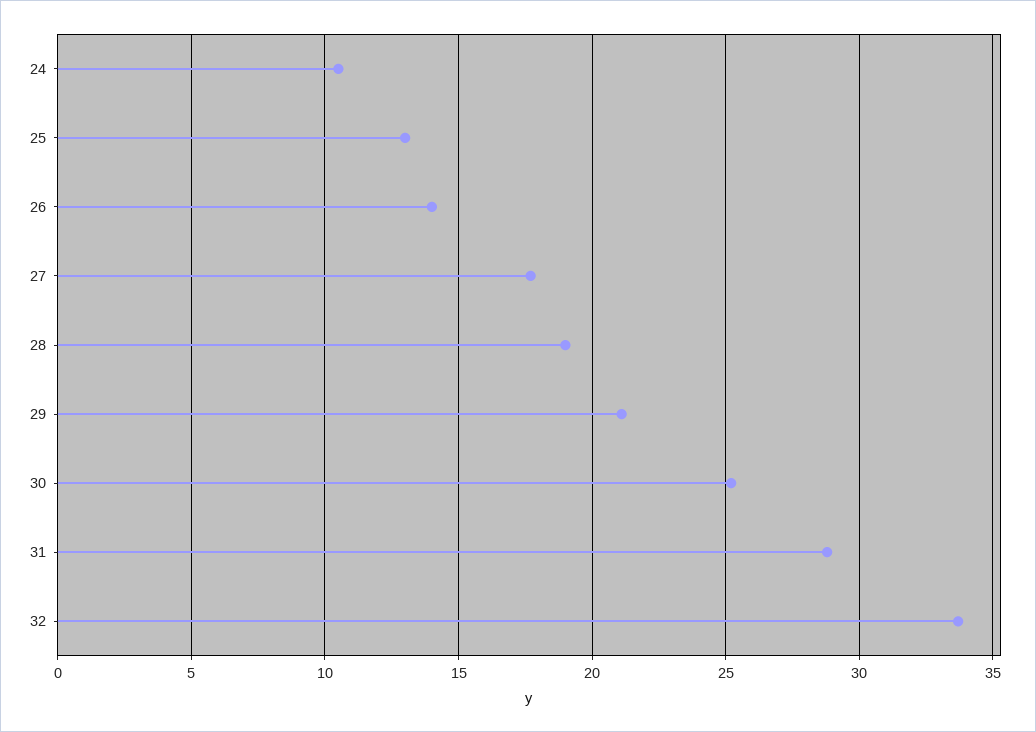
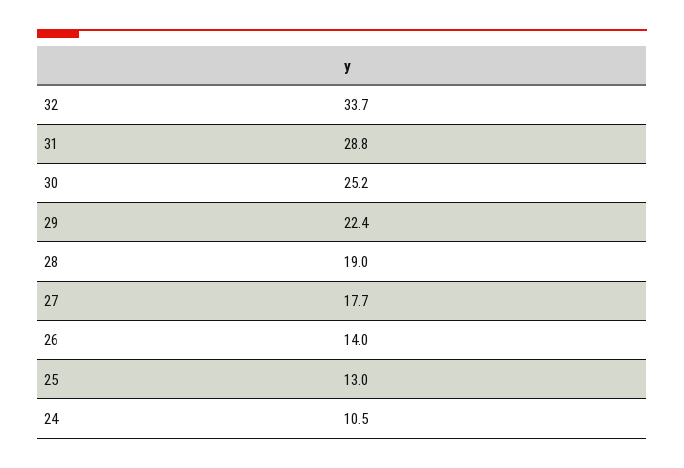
  {
    "24": 10.5,
    "25": 13,
    "26": 14,
    "27": 17.7,
    "28": 19,
-   "29": 21,
+   "29": 22.4,
    "30": 25.2,
    "31": 28.8,
    "32": 33.7
  }

